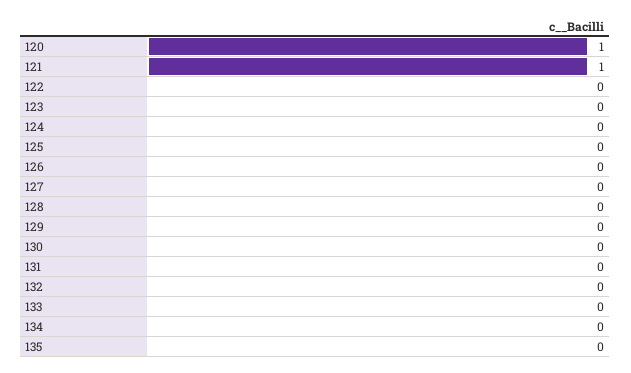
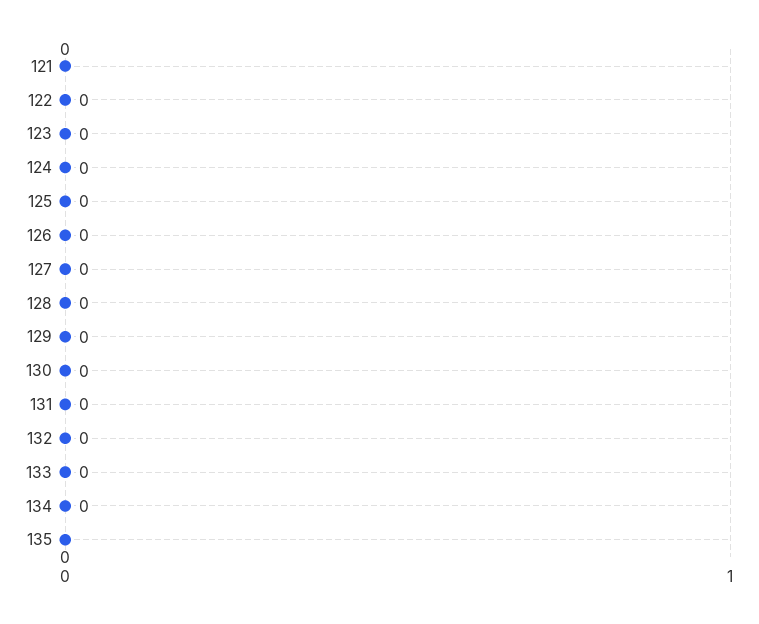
  {
-   "120": 1,
-   "121": 1,
+   "121": 0,
    "122": 0,
    "123": 0,
    "124": 0,
    "125": 0,
    "126": 0,
    "127": 0,
    "128": 0,
    "129": 0,
    "130": 0,
    "131": 0,
    "132": 0,
    "133": 0,
    "134": 0,
    "135": 0
  }

